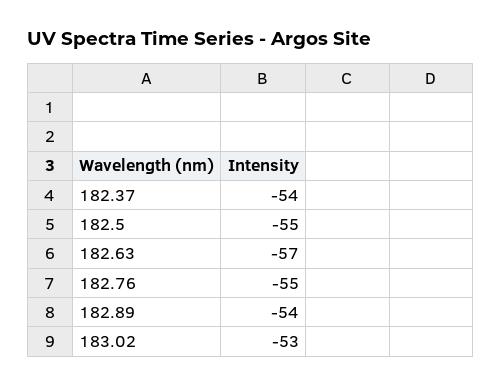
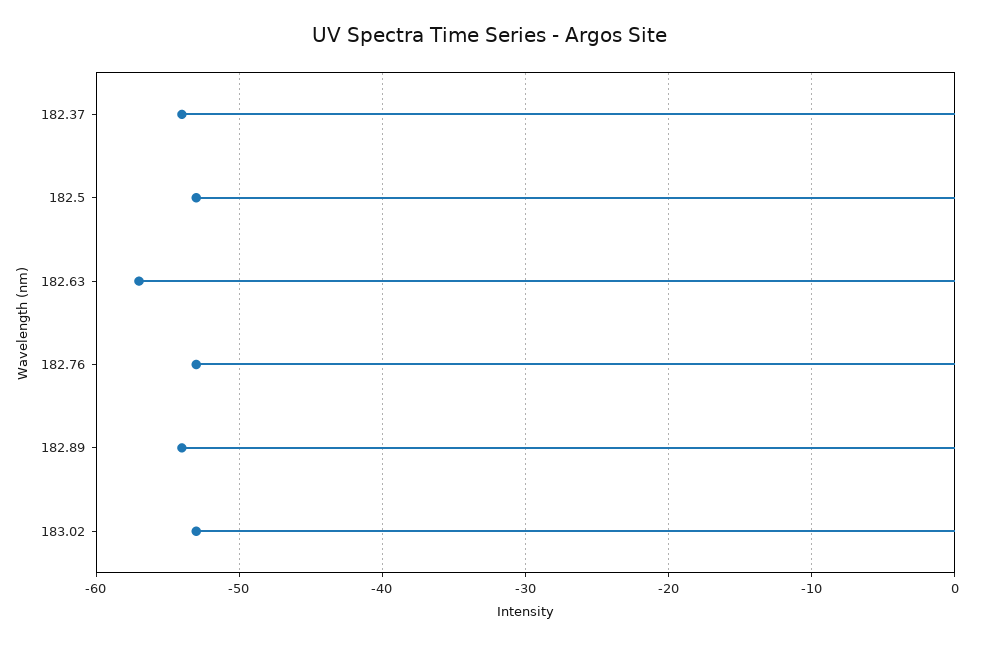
  {
    "182.37": -54,
-   "182.5": -55,
+   "182.5": -53,
    "182.63": -57,
-   "182.76": -55,
+   "182.76": -53,
    "182.89": -54,
    "183.02": -53
  }

